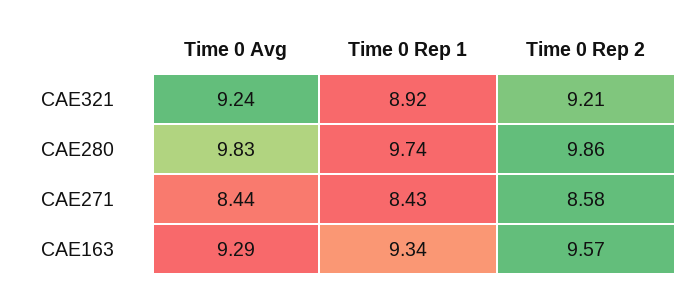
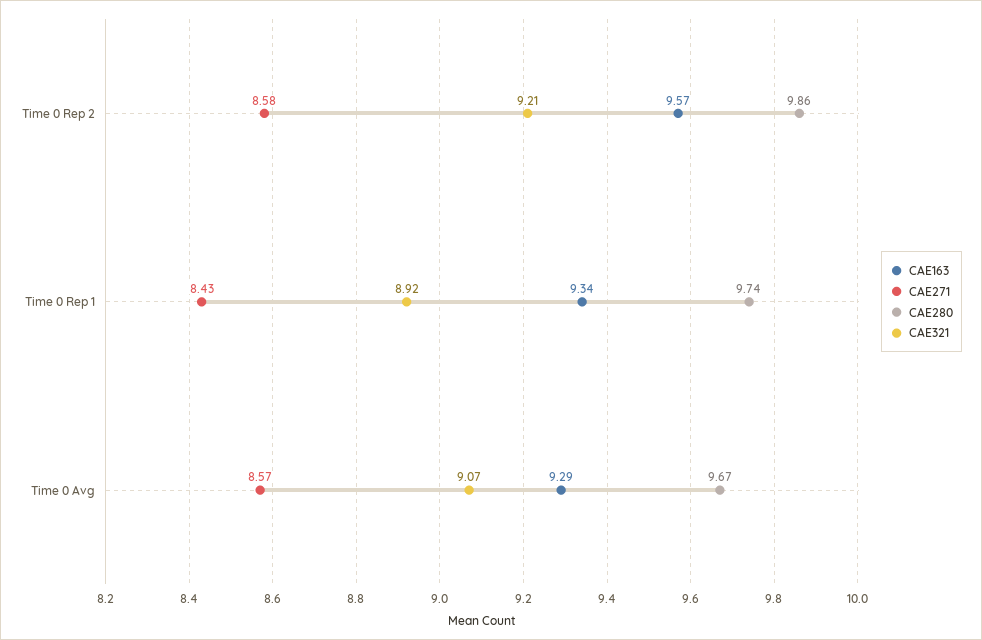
  {
    "CAE321": {
-     "Time 0 Avg": 9.24,
+     "Time 0 Avg": 9.07,
      "Time 0 Rep 1": 8.92,
      "Time 0 Rep 2": 9.21
    },
    "CAE280": {
-     "Time 0 Avg": 9.83,
+     "Time 0 Avg": 9.67,
      "Time 0 Rep 1": 9.74,
      "Time 0 Rep 2": 9.86
    },
    "CAE271": {
-     "Time 0 Avg": 8.44,
+     "Time 0 Avg": 8.57,
      "Time 0 Rep 1": 8.43,
      "Time 0 Rep 2": 8.58
    },
    "CAE163": {
      "Time 0 Avg": 9.29,
      "Time 0 Rep 1": 9.34,
      "Time 0 Rep 2": 9.57
    }
  }

